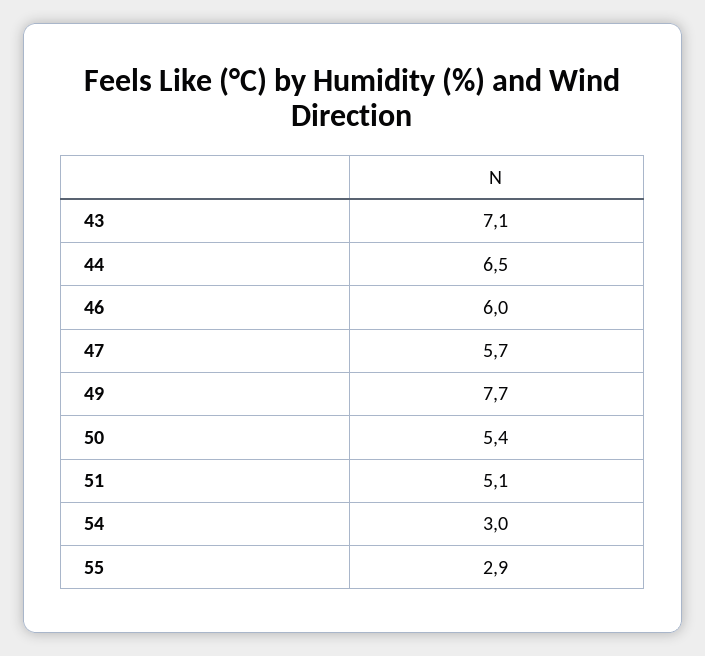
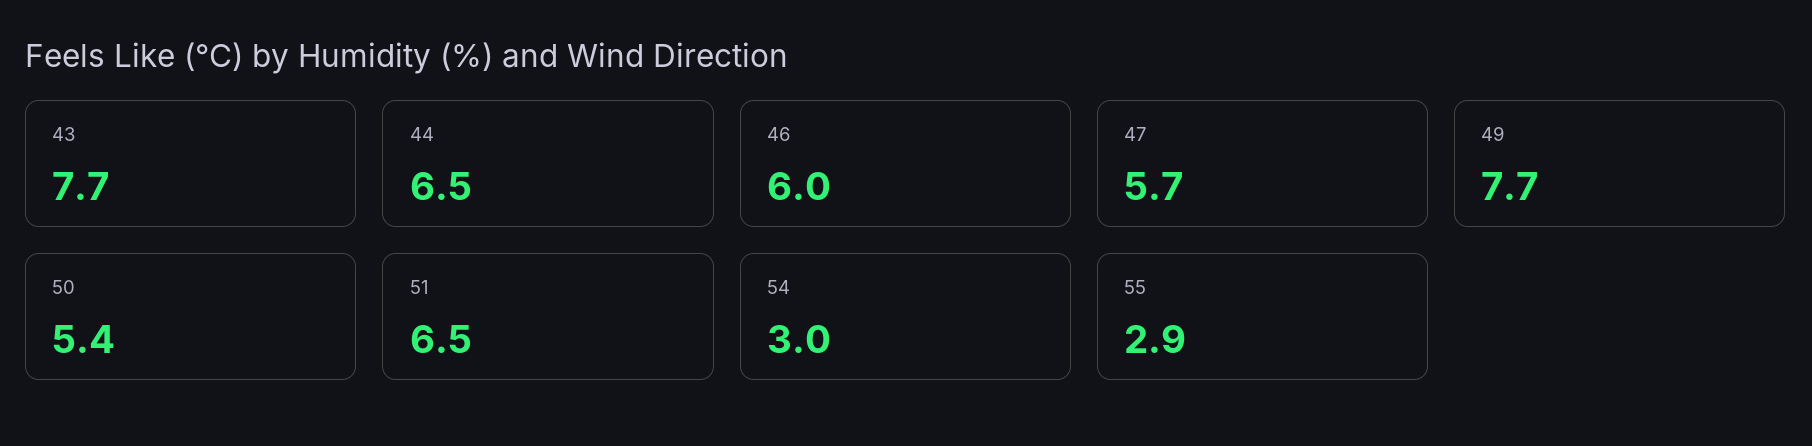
  {
-   "43": 7.1,
+   "43": 7.7,
    "44": 6.5,
    "46": 6,
    "47": 5.7,
    "49": 7.7,
    "50": 5.4,
-   "51": 5.1,
+   "51": 6.5,
    "54": 3,
    "55": 2.9
  }

